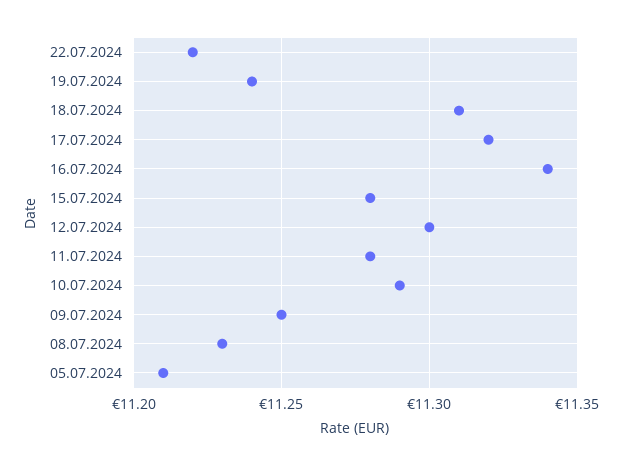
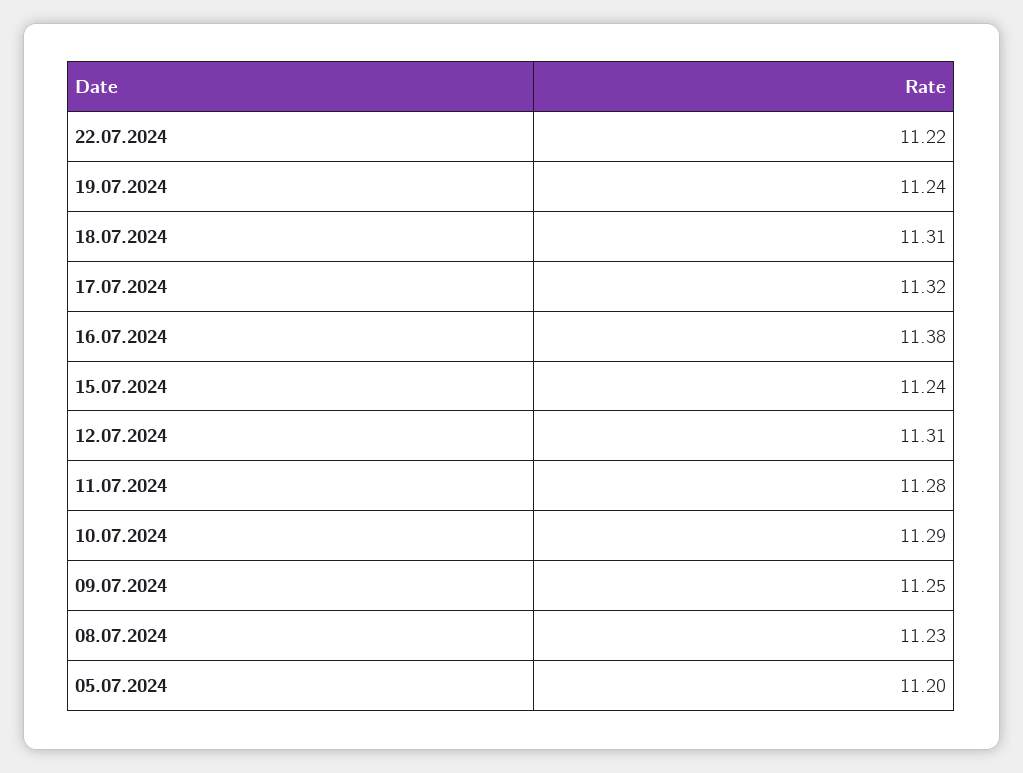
  {
    "22.07.2024": 11.22,
    "19.07.2024": 11.24,
    "18.07.2024": 11.31,
    "17.07.2024": 11.32,
-   "16.07.2024": 11.34,
+   "16.07.2024": 11.38,
-   "15.07.2024": 11.28,
+   "15.07.2024": 11.24,
-   "12.07.2024": 11.3,
+   "12.07.2024": 11.31,
    "11.07.2024": 11.28,
    "10.07.2024": 11.29,
    "09.07.2024": 11.25,
    "08.07.2024": 11.23,
-   "05.07.2024": 11.21
+   "05.07.2024": 11.2
  }

